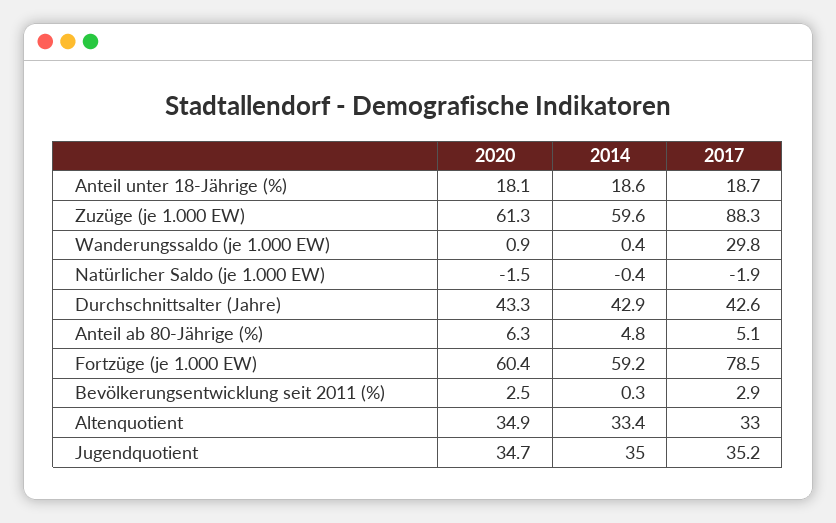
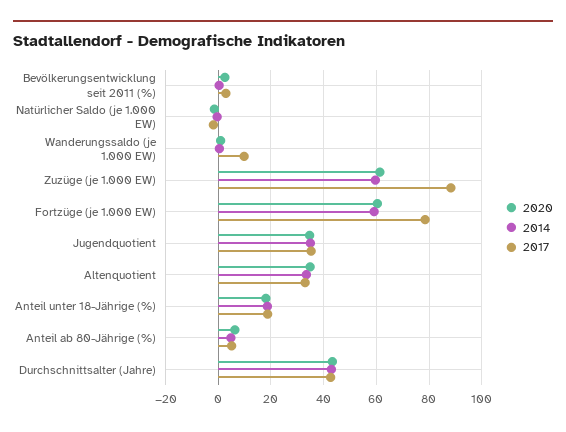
  {
    "2020": {
      "Anteil unter 18-Jährige (%)": 18.1,
      "Zuzüge (je 1.000 EW)": 61.3,
      "Wanderungssaldo (je 1.000 EW)": 0.9,
      "Natürlicher Saldo (je 1.000 EW)": -1.5,
      "Durchschnittsalter (Jahre)": 43.3,
      "Anteil ab 80-Jährige (%)": 6.3,
      "Fortzüge (je 1.000 EW)": 60.4,
      "Bevölkerungsentwicklung seit 2011 (%)": 2.5,
      "Altenquotient": 34.9,
      "Jugendquotient": 34.7
    },
    "2014": {
      "Anteil unter 18-Jährige (%)": 18.6,
      "Zuzüge (je 1.000 EW)": 59.6,
      "Wanderungssaldo (je 1.000 EW)": 0.4,
      "Natürlicher Saldo (je 1.000 EW)": -0.4,
      "Durchschnittsalter (Jahre)": 42.9,
      "Anteil ab 80-Jährige (%)": 4.8,
      "Fortzüge (je 1.000 EW)": 59.2,
      "Bevölkerungsentwicklung seit 2011 (%)": 0.3,
      "Altenquotient": 33.4,
      "Jugendquotient": 35
    },
    "2017": {
      "Anteil unter 18-Jährige (%)": 18.7,
      "Zuzüge (je 1.000 EW)": 88.3,
-     "Wanderungssaldo (je 1.000 EW)": 29.8,
+     "Wanderungssaldo (je 1.000 EW)": 10,
      "Natürlicher Saldo (je 1.000 EW)": -1.9,
      "Durchschnittsalter (Jahre)": 42.6,
      "Anteil ab 80-Jährige (%)": 5.1,
      "Fortzüge (je 1.000 EW)": 78.5,
      "Bevölkerungsentwicklung seit 2011 (%)": 2.9,
      "Altenquotient": 33,
      "Jugendquotient": 35.2
    }
  }

